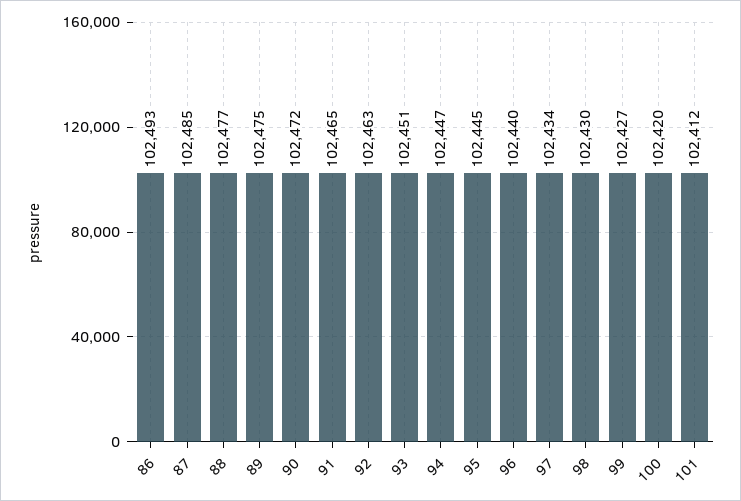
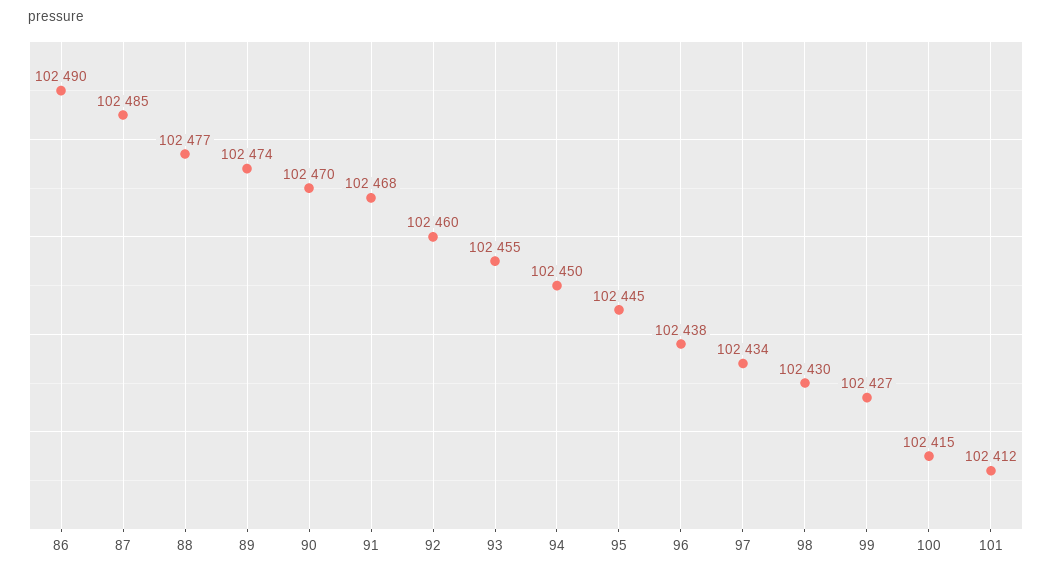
  {
-   "86": 102493,
+   "86": 102490,
    "87": 102485,
    "88": 102477,
-   "89": 102475,
+   "89": 102474,
-   "90": 102472,
+   "90": 102470,
-   "91": 102465,
+   "91": 102468,
-   "92": 102463,
+   "92": 102460,
-   "93": 102451,
+   "93": 102455,
-   "94": 102447,
+   "94": 102450,
    "95": 102445,
-   "96": 102440,
+   "96": 102438,
    "97": 102434,
    "98": 102430,
    "99": 102427,
-   "100": 102420,
+   "100": 102415,
    "101": 102412
  }

